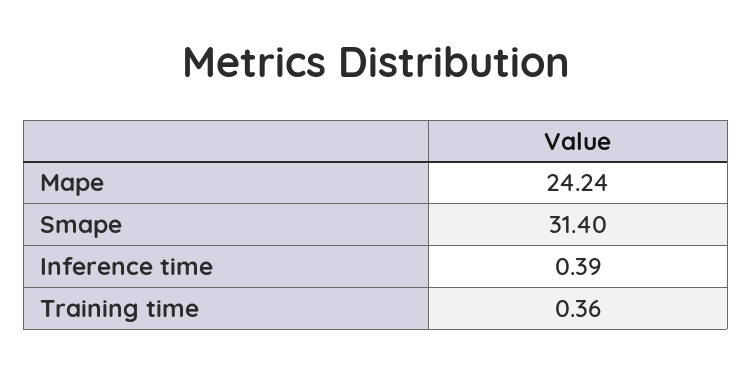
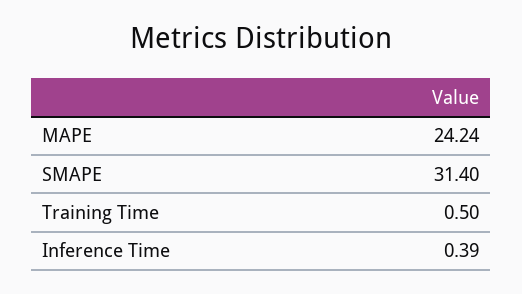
  {
    "Mape": 24.24,
    "Smape": 31.4,
    "Inference time": 0.39,
-   "Training time": 0.36
+   "Training time": 0.5
  }

